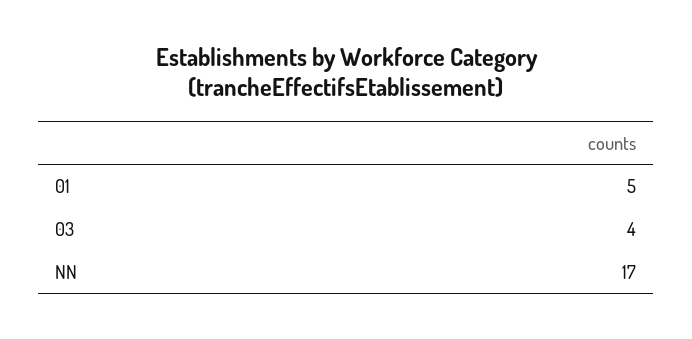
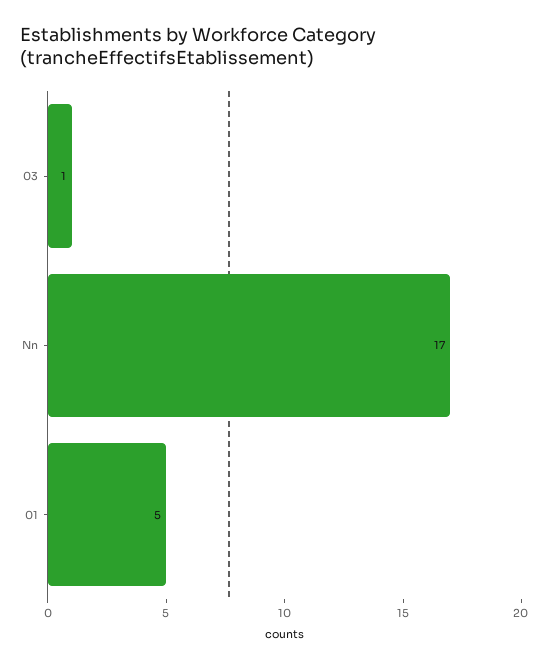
  {
    "01": 5,
-   "03": 4,
+   "03": 1,
    "NN": 17
  }

